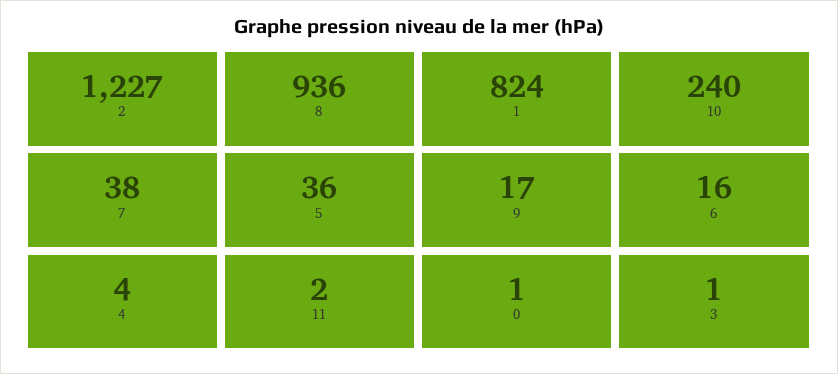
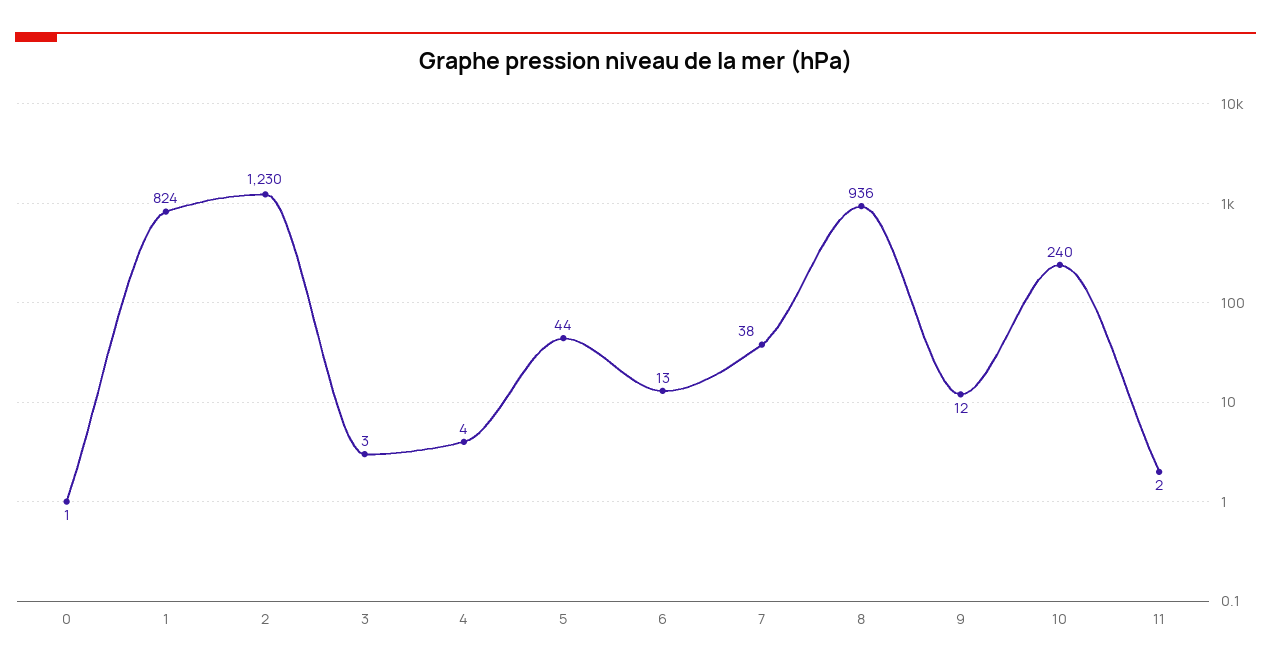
  {
-   "2": 1227,
+   "2": 1230,
    "8": 936,
    "1": 824,
    "10": 240,
    "7": 38,
-   "5": 36,
+   "5": 44,
-   "9": 17,
+   "9": 12,
-   "6": 16,
+   "6": 13,
    "4": 4,
    "11": 2,
    "0": 1,
-   "3": 1
+   "3": 3
  }

